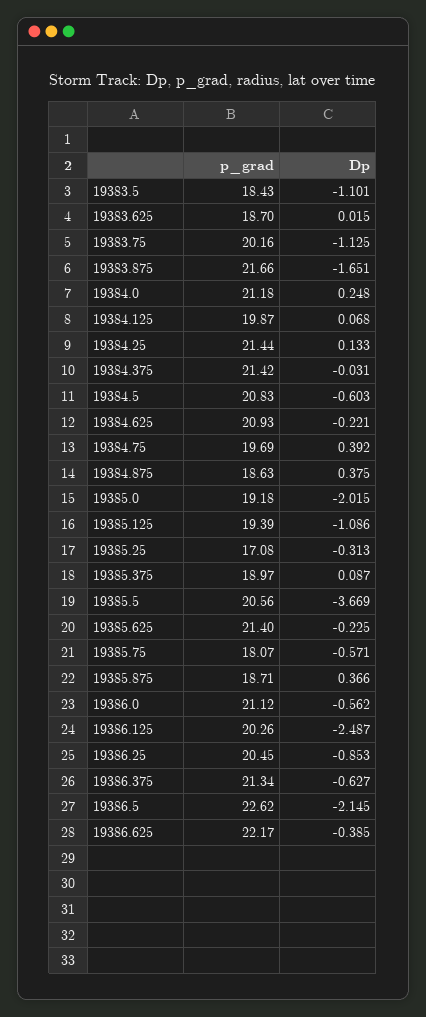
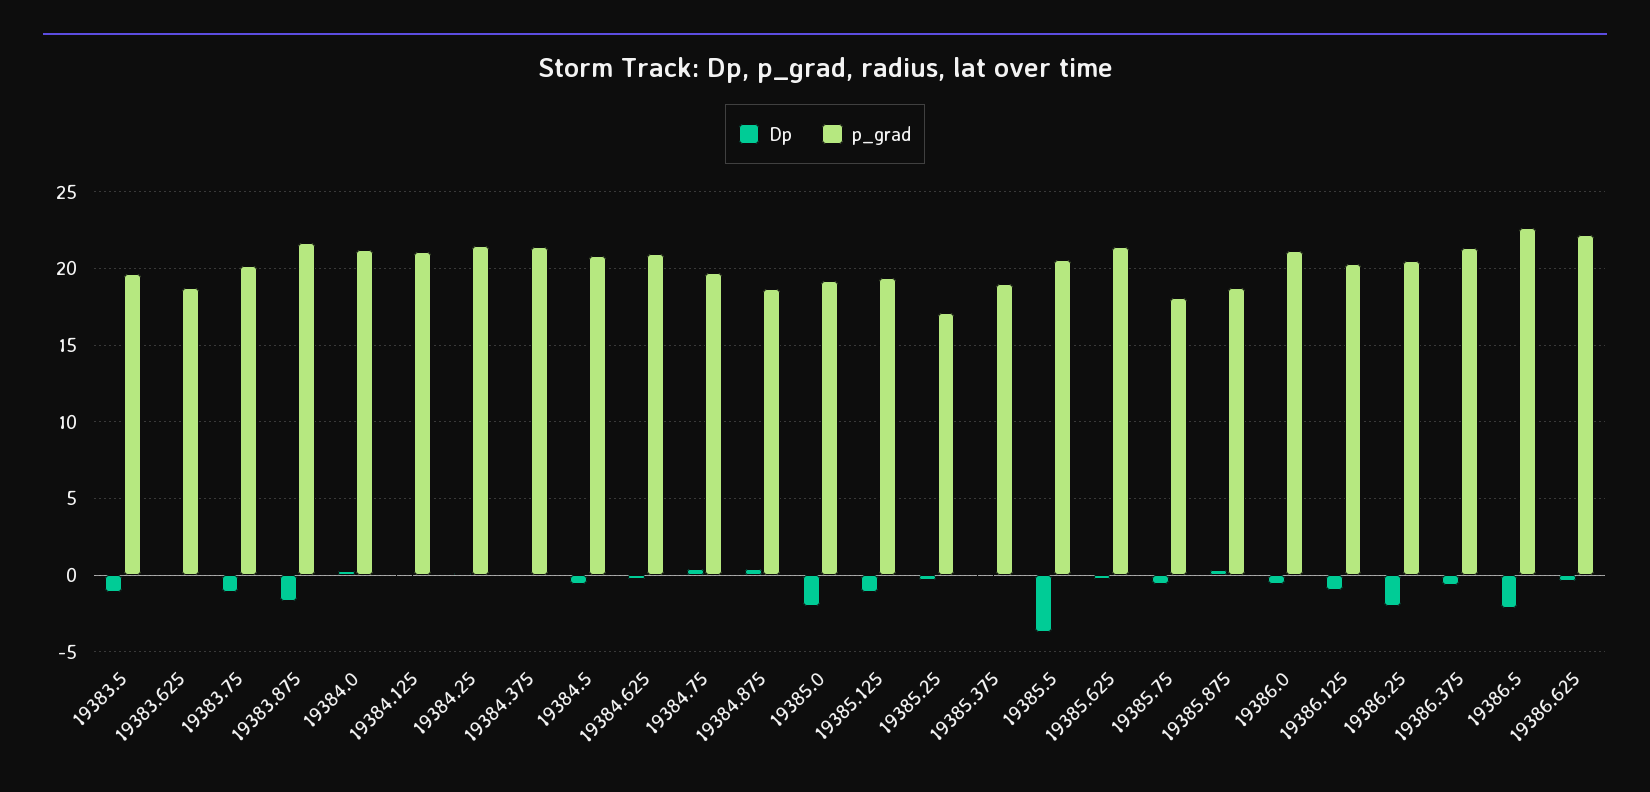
  {
    "p_grad": {
-     "19383.5": 18.43,
+     "19383.5": 19.5,
      "19383.625": 18.7,
      "19383.75": 20.16,
      "19383.875": 21.66,
      "19384.0": 21.18,
-     "19384.125": 19.87,
+     "19384.125": 21,
      "19384.25": 21.44,
      "19384.375": 21.42,
      "19384.5": 20.83,
      "19384.625": 20.93,
      "19384.75": 19.69,
      "19384.875": 18.63,
      "19385.0": 19.18,
      "19385.125": 19.39,
      "19385.25": 17.08,
      "19385.375": 18.97,
      "19385.5": 20.56,
      "19385.625": 21.4,
      "19385.75": 18.07,
      "19385.875": 18.71,
      "19386.0": 21.12,
      "19386.125": 20.26,
      "19386.25": 20.45,
      "19386.375": 21.34,
      "19386.5": 22.62,
      "19386.625": 22.17
    },
    "Dp": {
      "19383.5": -1.101,
      "19383.625": 0.015,
      "19383.75": -1.125,
      "19383.875": -1.651,
      "19384.0": 0.248,
      "19384.125": 0.068,
      "19384.25": 0.133,
      "19384.375": -0.031,
      "19384.5": -0.603,
      "19384.625": -0.221,
      "19384.75": 0.392,
      "19384.875": 0.375,
      "19385.0": -2.015,
      "19385.125": -1.086,
      "19385.25": -0.313,
      "19385.375": 0.087,
      "19385.5": -3.669,
      "19385.625": -0.225,
      "19385.75": -0.571,
      "19385.875": 0.366,
      "19386.0": -0.562,
-     "19386.125": -2.487,
+     "19386.125": -1,
-     "19386.25": -0.853,
+     "19386.25": -2,
      "19386.375": -0.627,
      "19386.5": -2.145,
      "19386.625": -0.385
    }
  }

